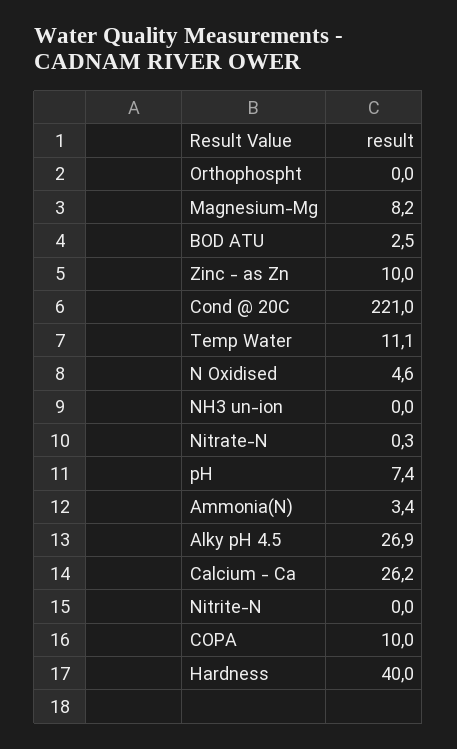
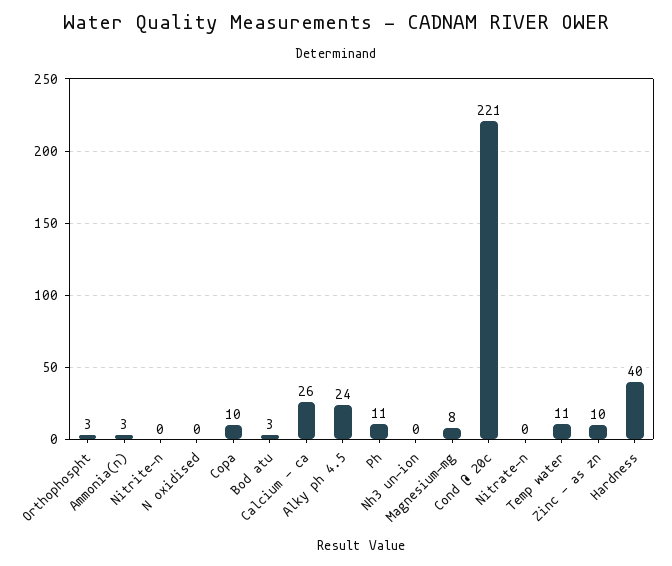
  {
-   "Orthophospht": 0,
+   "Orthophospht": 3,
    "Magnesium-Mg": 8.2,
    "BOD ATU": 2.5,
    "Zinc - as Zn": 10,
    "Cond @ 20C": 221,
    "Temp Water": 11.1,
-   "N Oxidised": 4.6,
+   "N Oxidised": 0,
    "NH3 un-ion": 0,
    "Nitrate-N": 0.3,
-   "pH": 7.4,
+   "pH": 11,
    "Ammonia(N)": 3.4,
-   "Alky pH 4.5": 26.9,
+   "Alky pH 4.5": 24,
    "Calcium - Ca": 26.2,
    "Nitrite-N": 0,
    "COPA": 10,
    "Hardness": 40
  }

